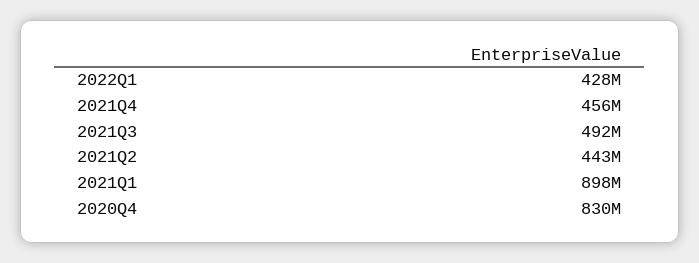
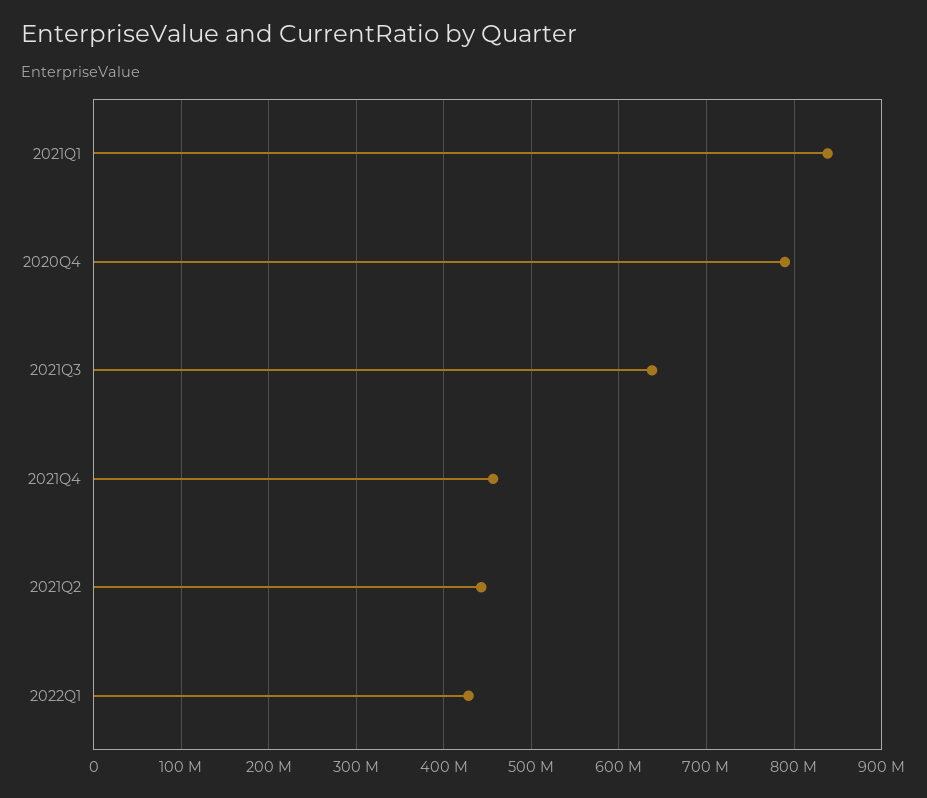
  {
    "2022Q1": 428000000,
    "2021Q4": 456000000,
-   "2021Q3": 492000000,
+   "2021Q3": 640000000,
    "2021Q2": 443000000,
-   "2021Q1": 898000000,
+   "2021Q1": 840000000,
-   "2020Q4": 830000000
+   "2020Q4": 790000000
  }

